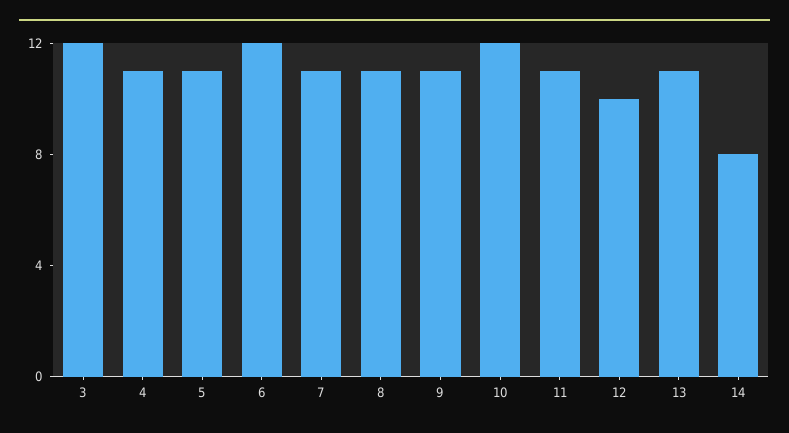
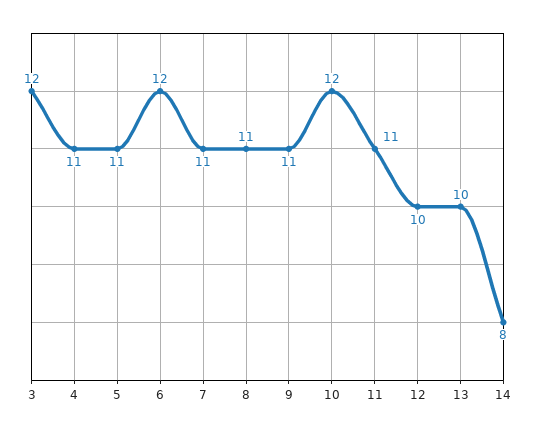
  {
    "3": 12,
    "4": 11,
    "5": 11,
    "6": 12,
    "7": 11,
    "8": 11,
    "9": 11,
    "10": 12,
    "11": 11,
    "12": 10,
-   "13": 11,
+   "13": 10,
    "14": 8
  }

